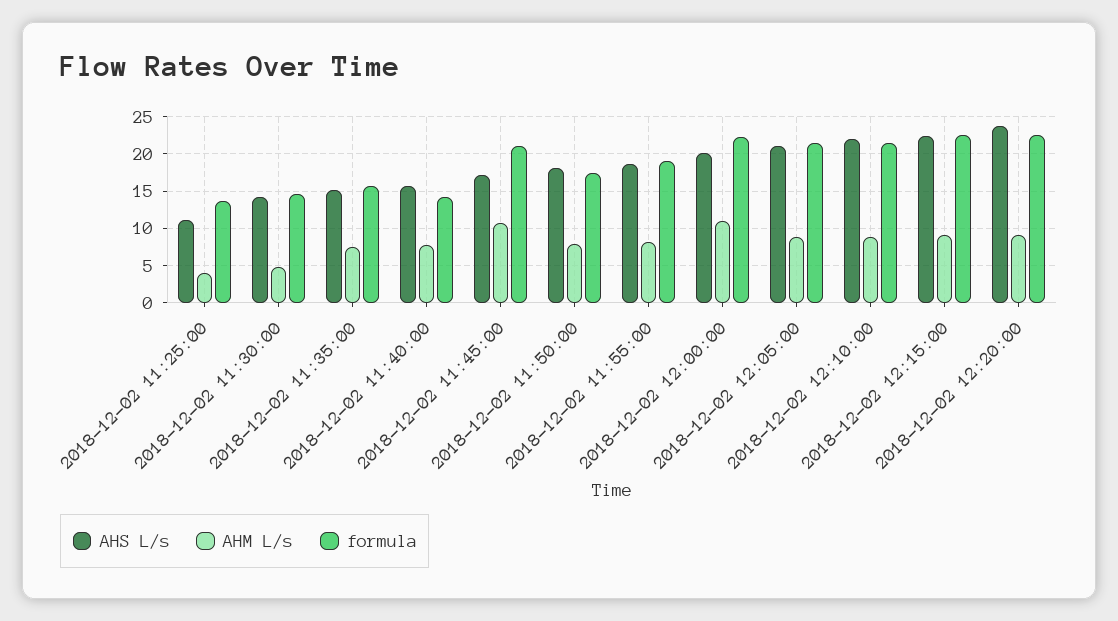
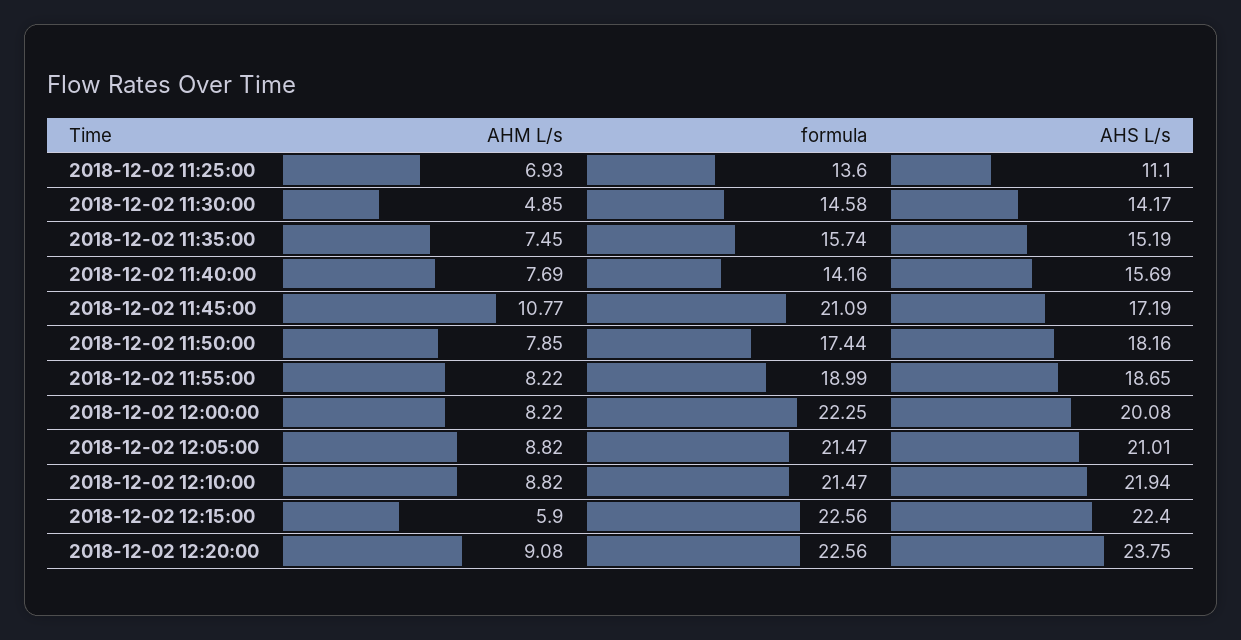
  {
    "AHS L/s": {
      "2018-12-02 11:25:00": 11.1,
      "2018-12-02 11:30:00": 14.17,
      "2018-12-02 11:35:00": 15.19,
      "2018-12-02 11:40:00": 15.69,
      "2018-12-02 11:45:00": 17.19,
      "2018-12-02 11:50:00": 18.16,
      "2018-12-02 11:55:00": 18.65,
      "2018-12-02 12:00:00": 20.08,
      "2018-12-02 12:05:00": 21.01,
      "2018-12-02 12:10:00": 21.94,
      "2018-12-02 12:15:00": 22.4,
      "2018-12-02 12:20:00": 23.75
    },
    "AHM L/s": {
-     "2018-12-02 11:25:00": 4,
+     "2018-12-02 11:25:00": 6.93,
      "2018-12-02 11:30:00": 4.85,
      "2018-12-02 11:35:00": 7.45,
      "2018-12-02 11:40:00": 7.69,
      "2018-12-02 11:45:00": 10.77,
      "2018-12-02 11:50:00": 7.85,
      "2018-12-02 11:55:00": 8.22,
-     "2018-12-02 12:00:00": 11,
+     "2018-12-02 12:00:00": 8.22,
      "2018-12-02 12:05:00": 8.82,
      "2018-12-02 12:10:00": 8.82,
-     "2018-12-02 12:15:00": 9,
+     "2018-12-02 12:15:00": 5.9,
      "2018-12-02 12:20:00": 9.08
    },
    "formula": {
      "2018-12-02 11:25:00": 13.6,
      "2018-12-02 11:30:00": 14.58,
      "2018-12-02 11:35:00": 15.74,
      "2018-12-02 11:40:00": 14.16,
      "2018-12-02 11:45:00": 21.09,
      "2018-12-02 11:50:00": 17.44,
      "2018-12-02 11:55:00": 18.99,
      "2018-12-02 12:00:00": 22.25,
      "2018-12-02 12:05:00": 21.47,
      "2018-12-02 12:10:00": 21.47,
      "2018-12-02 12:15:00": 22.56,
      "2018-12-02 12:20:00": 22.56
    }
  }

